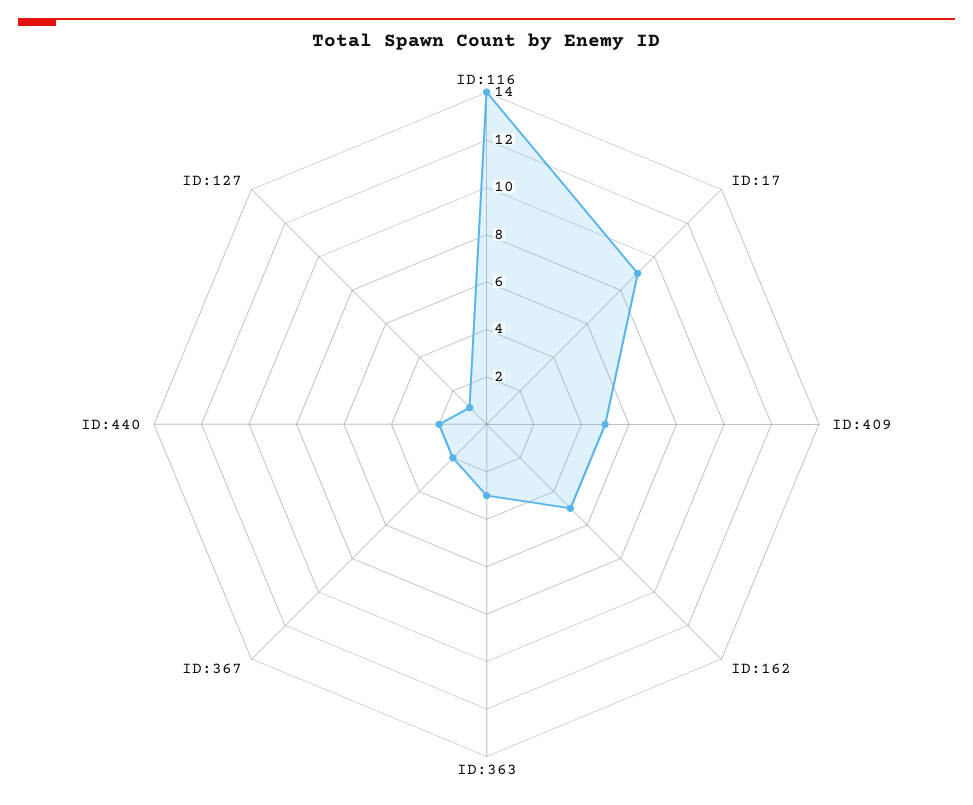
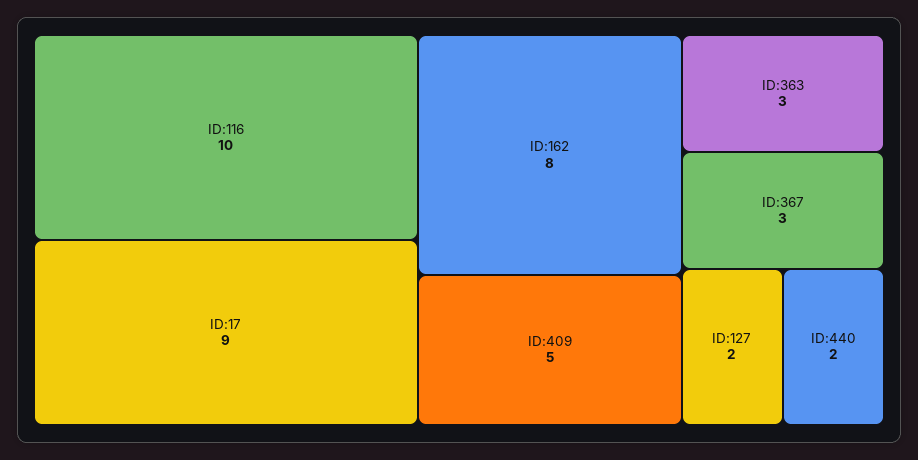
  {
-   "ID:116": 14,
+   "ID:116": 10,
    "ID:17": 9,
    "ID:409": 5,
-   "ID:162": 5,
+   "ID:162": 8,
    "ID:363": 3,
-   "ID:367": 2,
+   "ID:367": 3,
    "ID:440": 2,
-   "ID:127": 1
+   "ID:127": 2
  }

